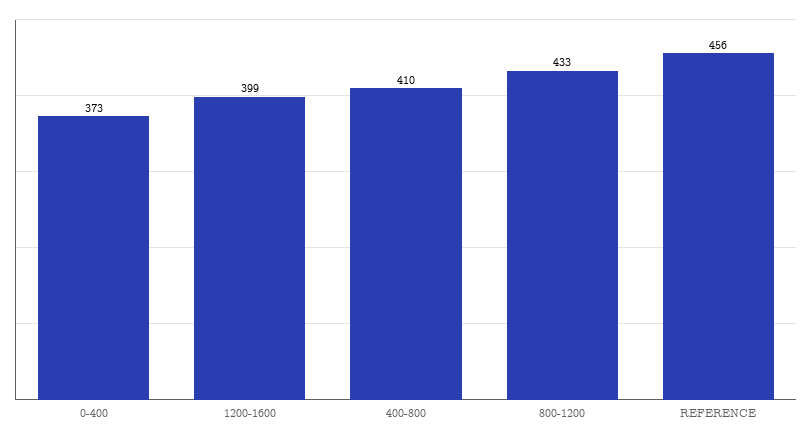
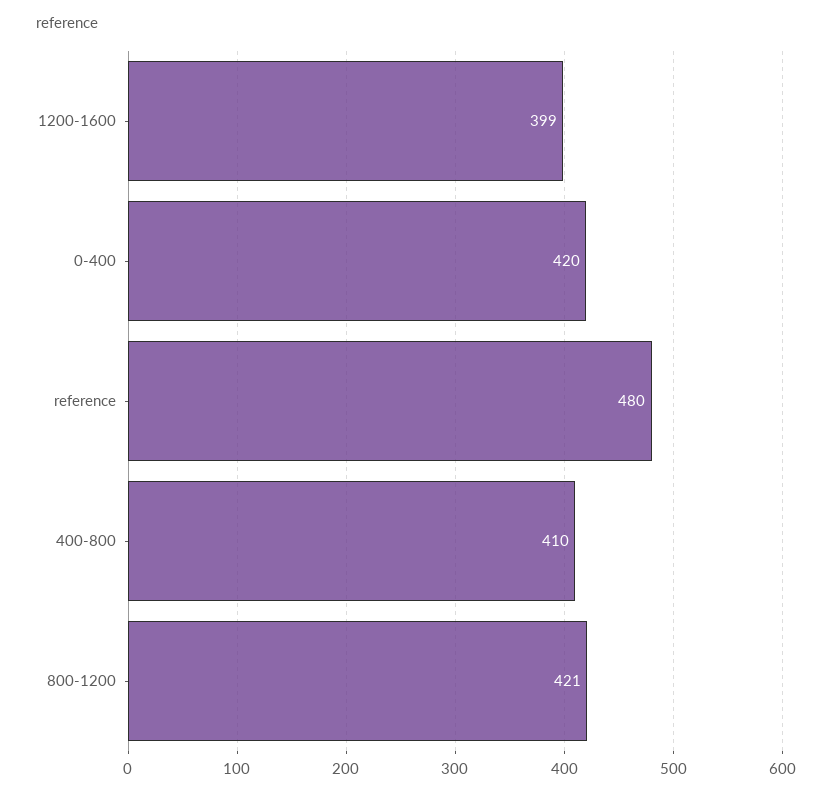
  {
-   "0-400": 373,
+   "0-400": 420,
    "1200-1600": 399,
    "400-800": 410,
-   "800-1200": 433,
+   "800-1200": 421,
-   "REFERENCE": 456
+   "REFERENCE": 480
  }

